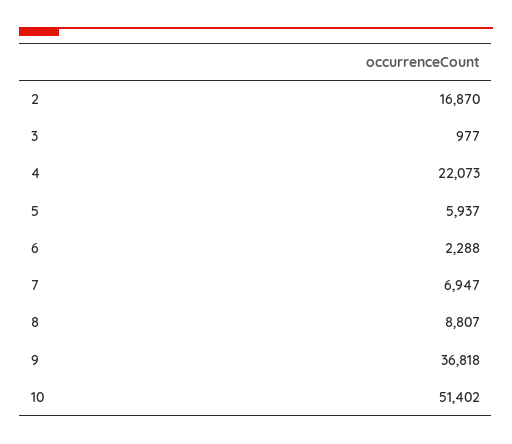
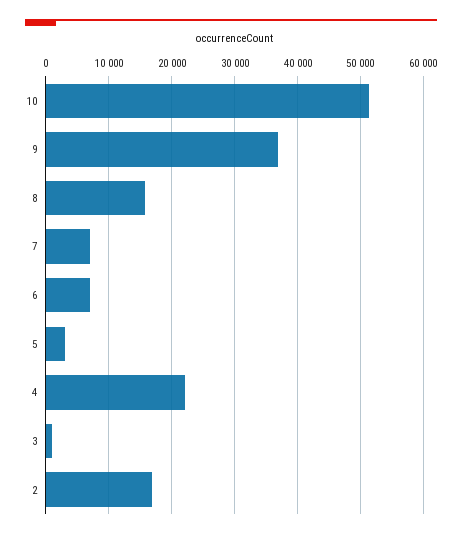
  {
    "2": 16870,
    "3": 977,
    "4": 22073,
-   "5": 5937,
+   "5": 3000,
-   "6": 2288,
+   "6": 7000,
    "7": 6947,
-   "8": 8807,
+   "8": 16000,
    "9": 36818,
    "10": 51402
  }

